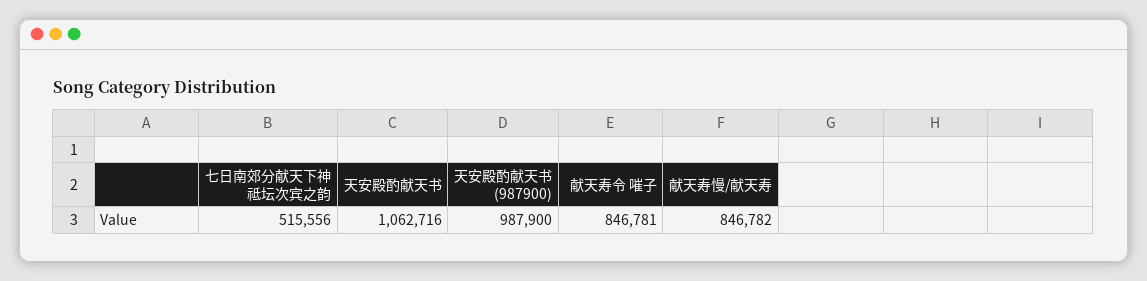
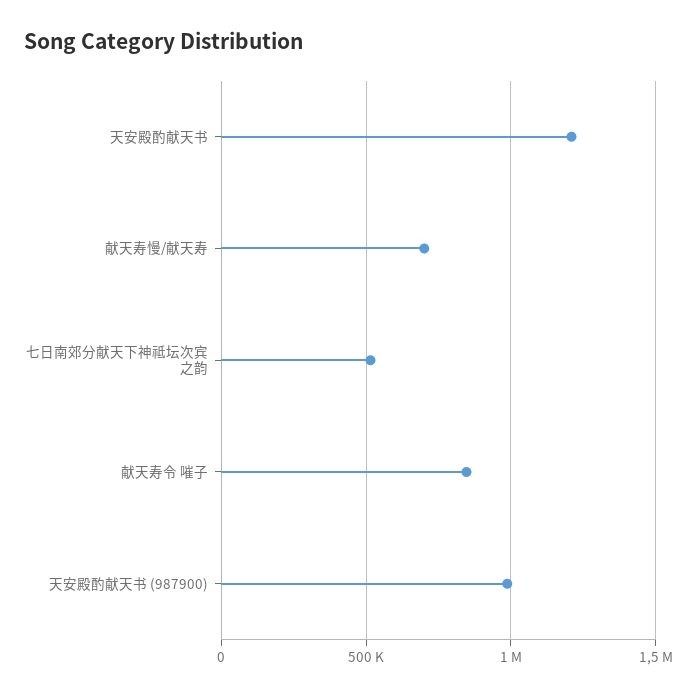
  {
    "七日南郊分献天下神祗坛次宾之韵": 515556,
-   "天安殿酌献天书": 1062716,
+   "天安殿酌献天书": 1200000,
    "天安殿酌献天书 (987900)": 987900,
    "献天寿令 嗺子": 846781,
-   "献天寿慢/献天寿": 846782
+   "献天寿慢/献天寿": 700000
  }

